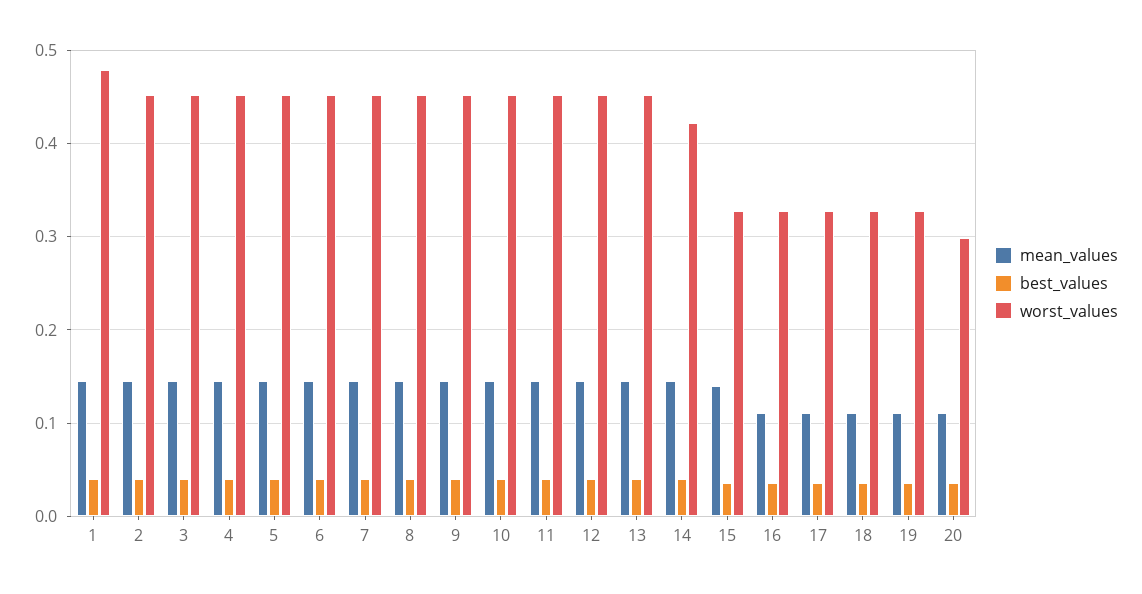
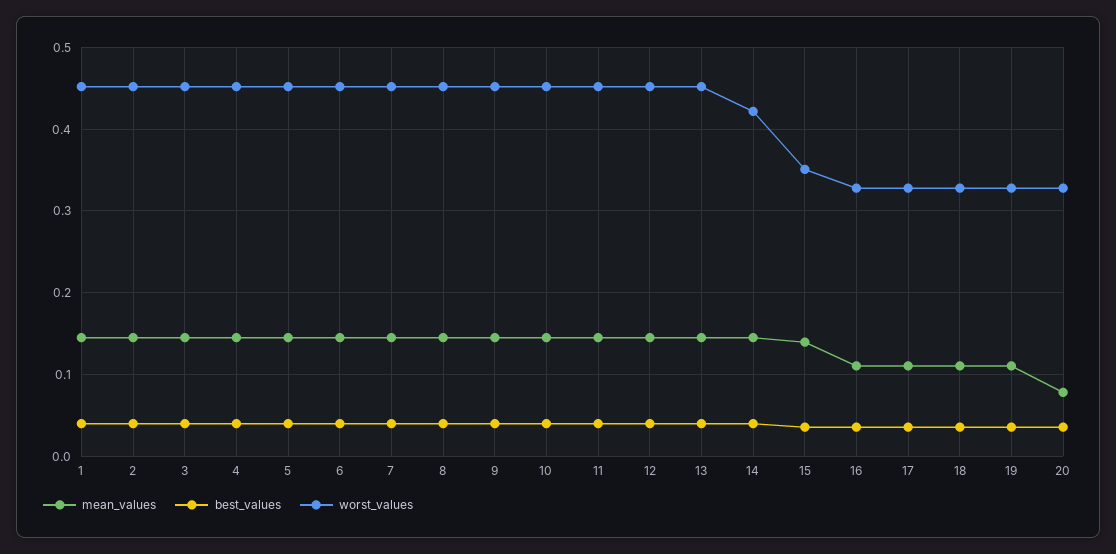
  {
    "mean_values": {
      "1": 0.15,
      "2": 0.15,
      "3": 0.15,
      "4": 0.15,
      "5": 0.15,
      "6": 0.15,
      "7": 0.15,
      "8": 0.15,
      "9": 0.15,
      "10": 0.15,
      "11": 0.15,
      "12": 0.15,
      "13": 0.15,
      "14": 0.15,
      "15": 0.14,
      "16": 0.11,
      "17": 0.11,
      "18": 0.11,
      "19": 0.11,
-     "20": 0.11
+     "20": 0.08
    },
    "best_values": {
      "1": 0.04,
      "2": 0.04,
      "3": 0.04,
      "4": 0.04,
      "5": 0.04,
      "6": 0.04,
      "7": 0.04,
      "8": 0.04,
      "9": 0.04,
      "10": 0.04,
      "11": 0.04,
      "12": 0.04,
      "13": 0.04,
      "14": 0.04,
      "15": 0.04,
      "16": 0.04,
      "17": 0.04,
      "18": 0.04,
      "19": 0.04,
      "20": 0.04
    },
    "worst_values": {
-     "1": 0.48,
+     "1": 0.45,
      "2": 0.45,
      "3": 0.45,
      "4": 0.45,
      "5": 0.45,
      "6": 0.45,
      "7": 0.45,
      "8": 0.45,
      "9": 0.45,
      "10": 0.45,
      "11": 0.45,
      "12": 0.45,
      "13": 0.45,
      "14": 0.42,
-     "15": 0.33,
+     "15": 0.35,
      "16": 0.33,
      "17": 0.33,
      "18": 0.33,
      "19": 0.33,
-     "20": 0.3
+     "20": 0.33
    }
  }

